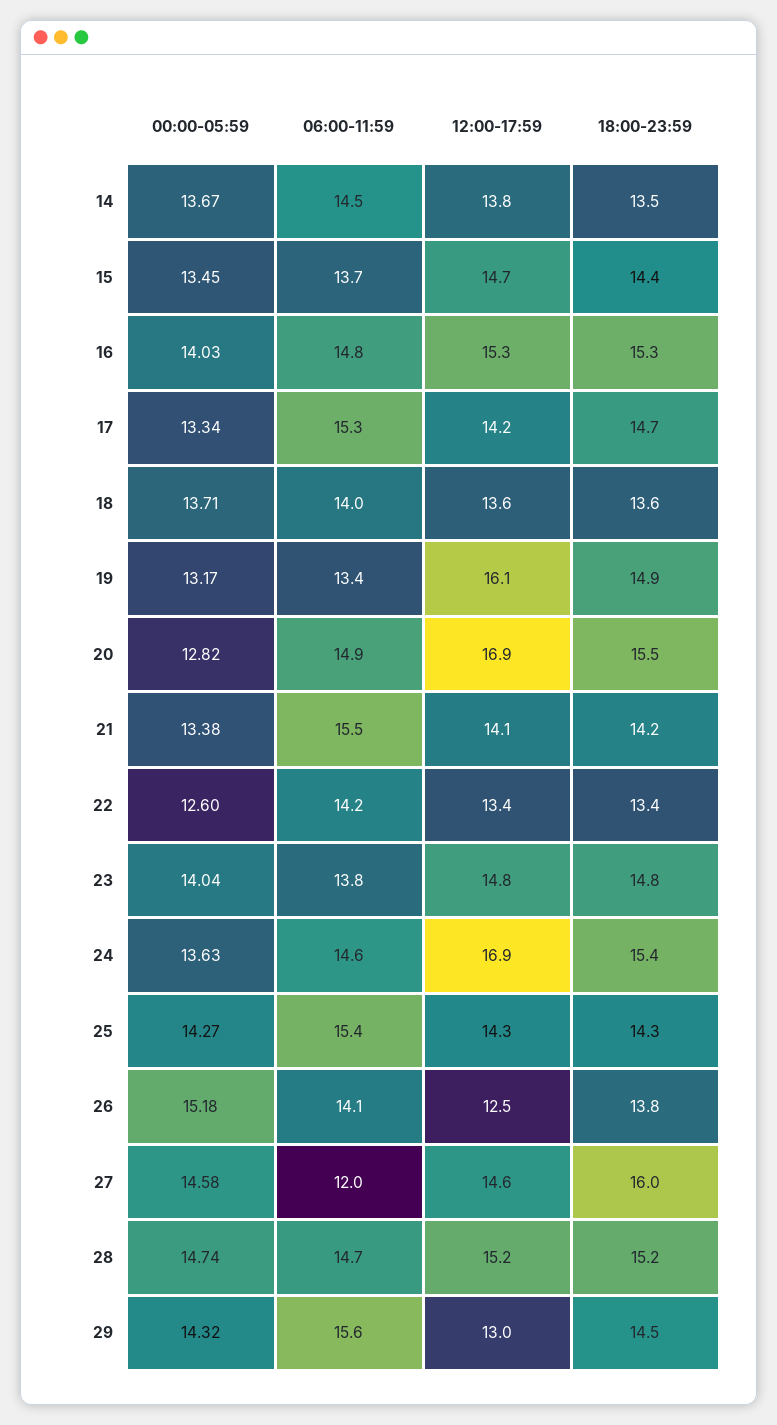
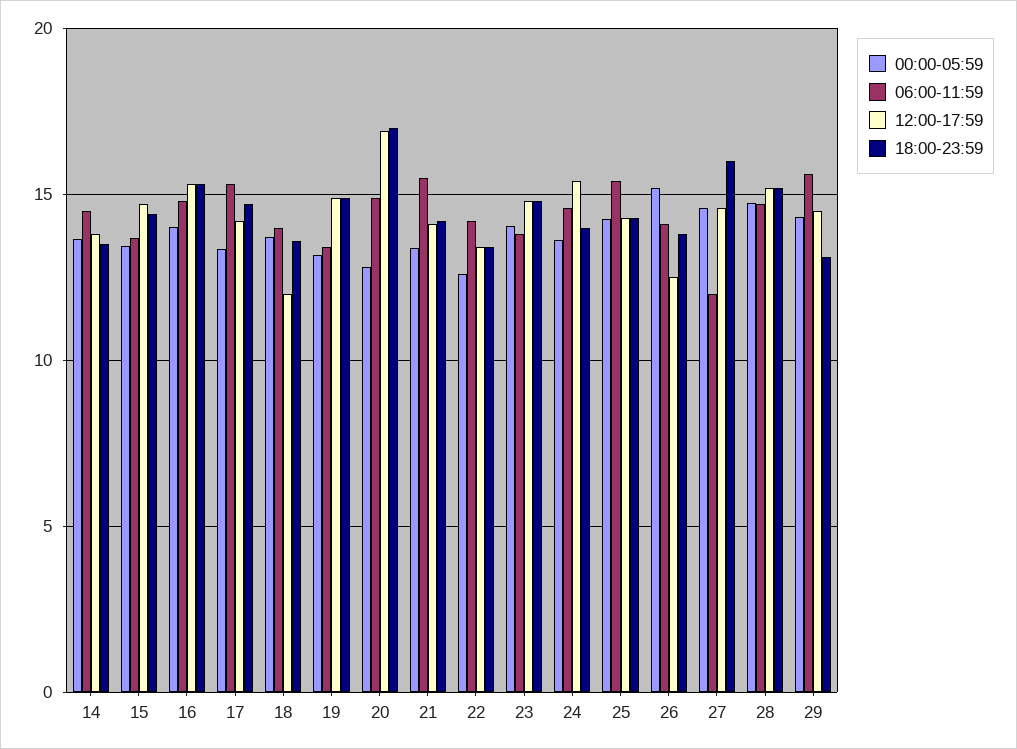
  {
    "00:00-05:59": {
      "14": 13.67,
      "15": 13.45,
      "16": 14.03,
      "17": 13.34,
      "18": 13.71,
      "19": 13.17,
      "20": 12.82,
      "21": 13.38,
      "22": 12.6,
      "23": 14.04,
      "24": 13.63,
      "25": 14.27,
      "26": 15.18,
      "27": 14.58,
      "28": 14.74,
      "29": 14.32
    },
    "06:00-11:59": {
      "14": 14.5,
      "15": 13.7,
      "16": 14.8,
      "17": 15.3,
      "18": 14,
      "19": 13.4,
      "20": 14.9,
      "21": 15.5,
      "22": 14.2,
      "23": 13.8,
      "24": 14.6,
      "25": 15.4,
      "26": 14.1,
      "27": 12,
      "28": 14.7,
      "29": 15.6
    },
    "12:00-17:59": {
      "14": 13.8,
      "15": 14.7,
      "16": 15.3,
      "17": 14.2,
-     "18": 13.6,
+     "18": 12,
-     "19": 16.1,
+     "19": 15,
      "20": 16.9,
      "21": 14.1,
      "22": 13.4,
      "23": 14.8,
-     "24": 16.9,
+     "24": 15.5,
      "25": 14.3,
      "26": 12.5,
      "27": 14.6,
      "28": 15.2,
-     "29": 13
+     "29": 14.5
    },
    "18:00-23:59": {
      "14": 13.5,
      "15": 14.4,
      "16": 15.3,
      "17": 14.7,
      "18": 13.6,
      "19": 14.9,
-     "20": 15.5,
+     "20": 17,
      "21": 14.2,
      "22": 13.4,
      "23": 14.8,
-     "24": 15.4,
+     "24": 14,
      "25": 14.3,
      "26": 13.8,
      "27": 16,
      "28": 15.2,
-     "29": 14.5
+     "29": 13
    }
  }

